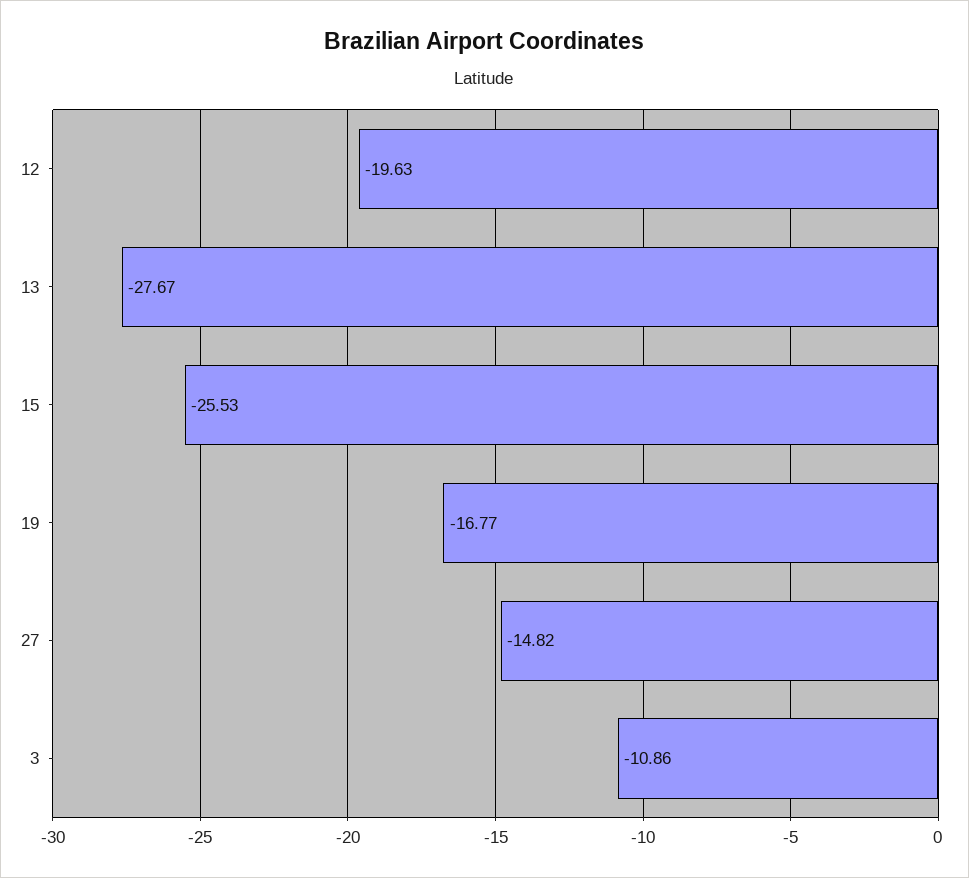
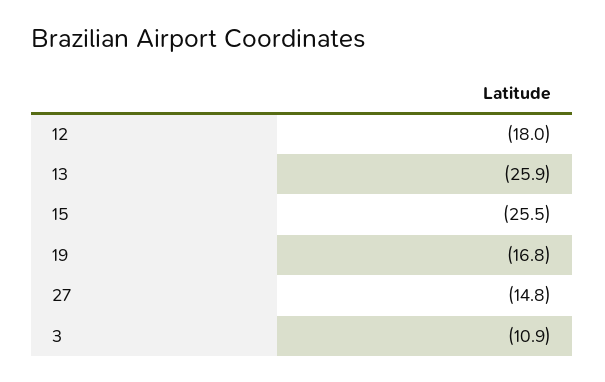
  {
-   "12": -19.63,
+   "12": -18,
-   "13": -27.67,
+   "13": -25.9,
    "15": -25.53,
    "19": -16.77,
    "27": -14.82,
    "3": -10.86
  }

